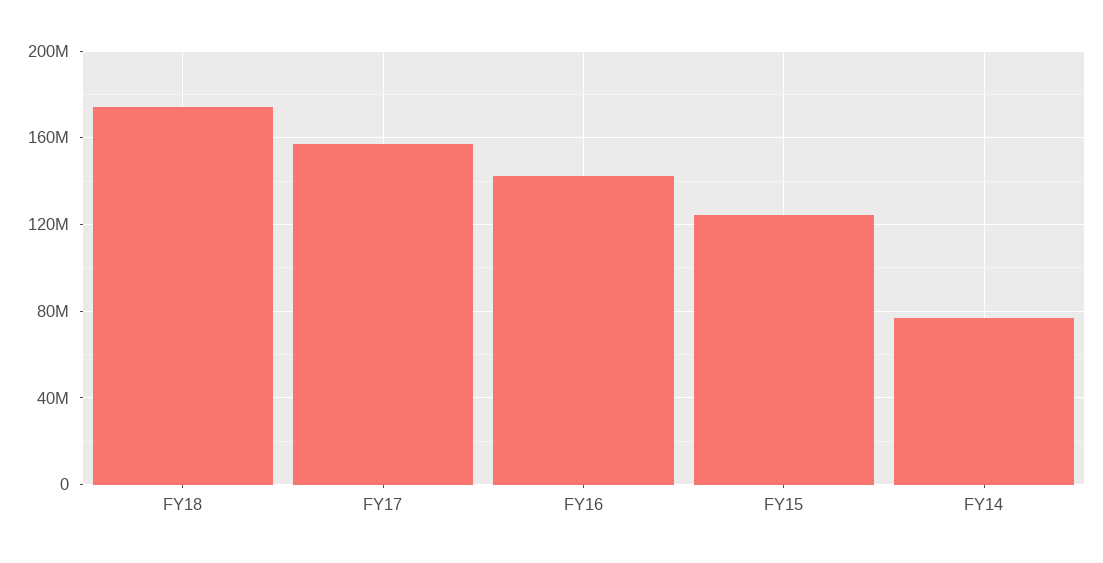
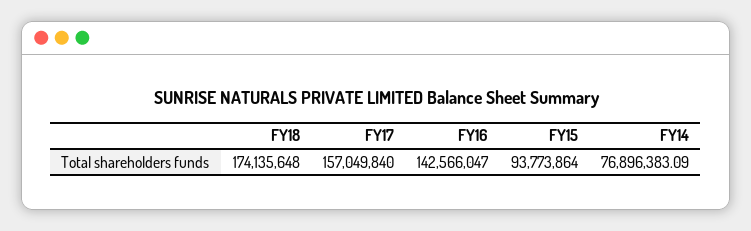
  {
    "FY18": 174135648,
    "FY17": 157049840,
    "FY16": 142566047,
-   "FY15": 125000000,
+   "FY15": 93773864,
    "FY14": 76896383.09
  }

